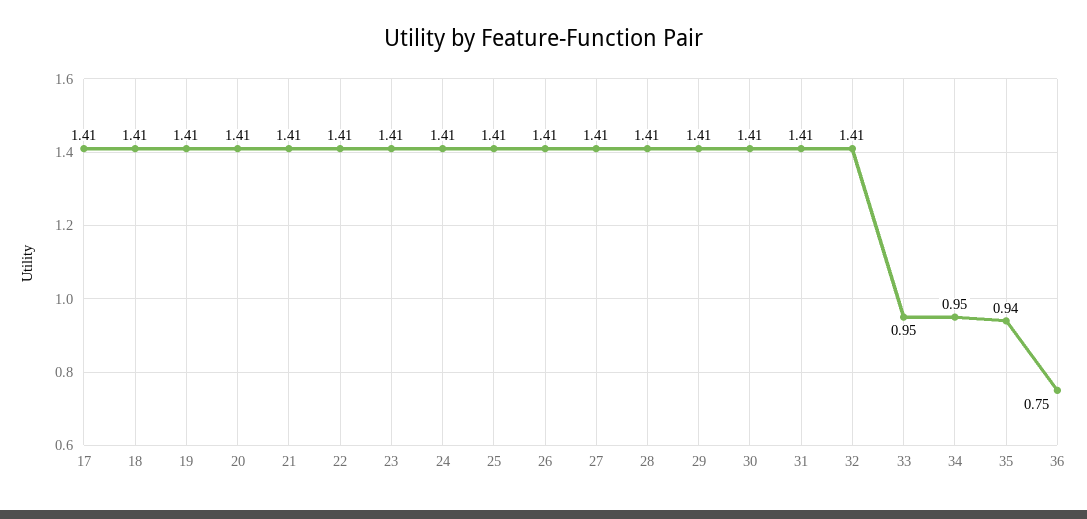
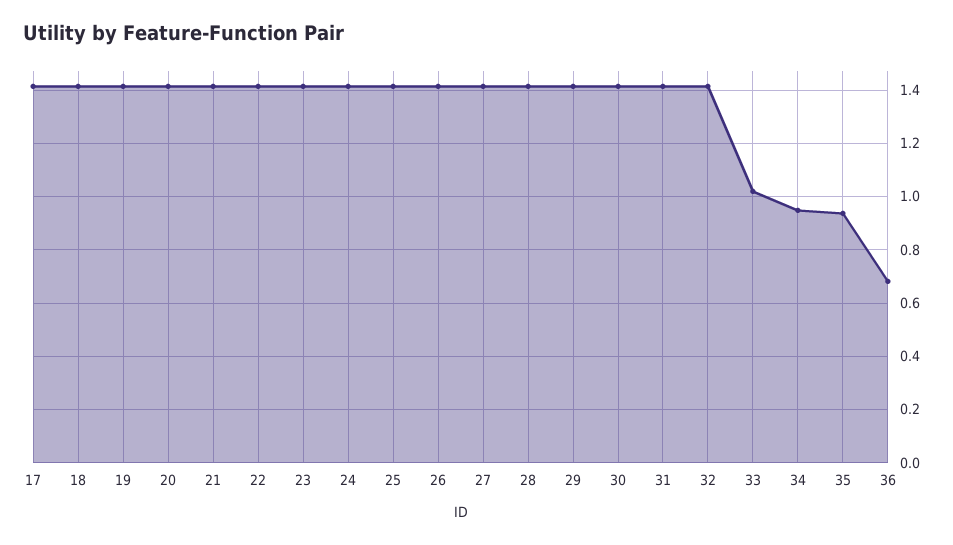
  {
    "17": 1.41,
    "18": 1.41,
    "19": 1.41,
    "20": 1.41,
    "21": 1.41,
    "22": 1.41,
    "23": 1.41,
    "24": 1.41,
    "25": 1.41,
    "26": 1.41,
    "27": 1.41,
    "28": 1.41,
    "29": 1.41,
    "30": 1.41,
    "31": 1.41,
    "32": 1.41,
-   "33": 0.95,
+   "33": 1.025,
    "34": 0.95,
    "35": 0.94,
-   "36": 0.75
+   "36": 0.675
  }

